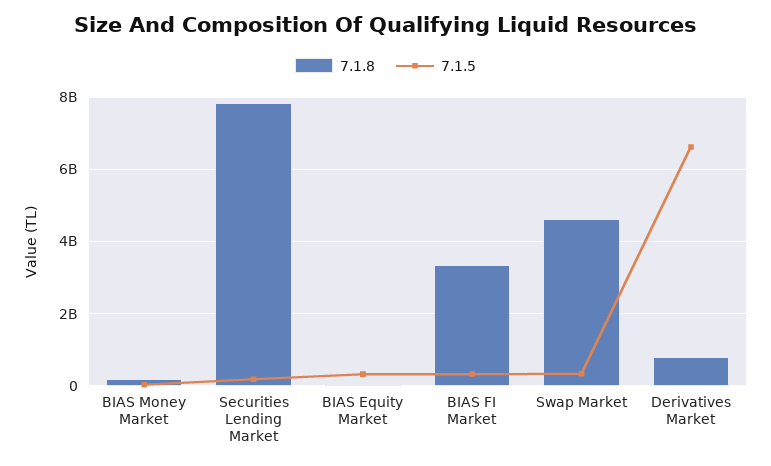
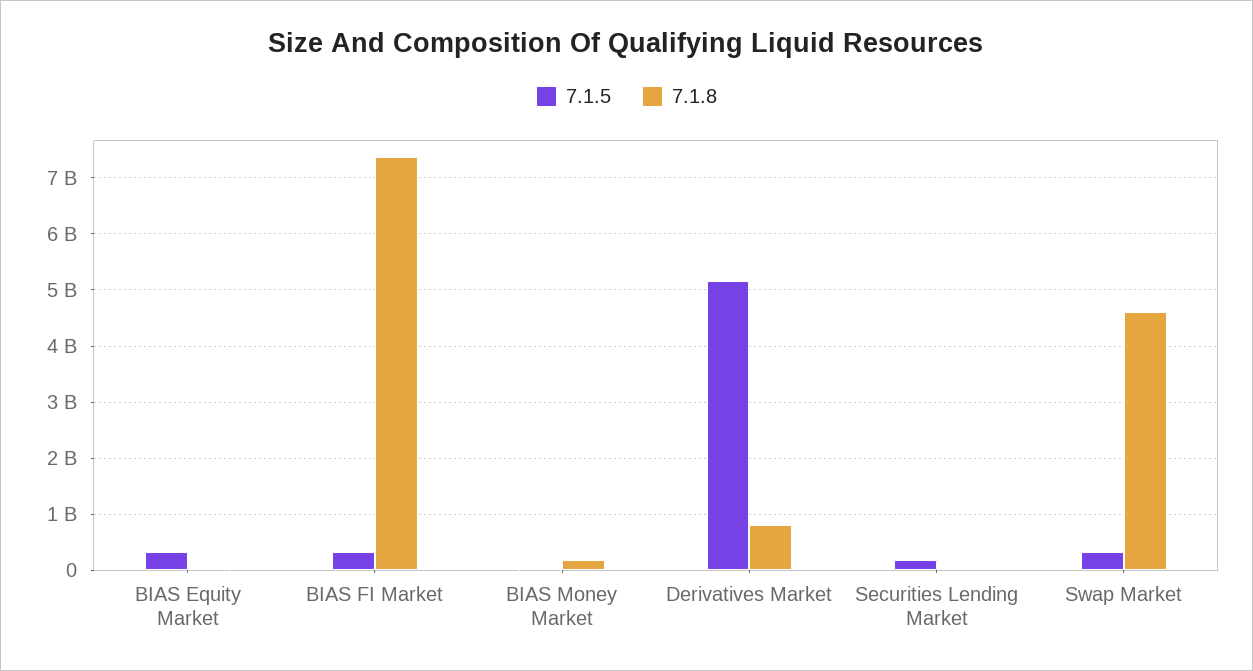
  {
    "7.1.8": {
      "BIAS Money Market": 200000000,
-     "Securities Lending Market": 7800000000,
+     "Securities Lending Market": 0,
      "BIAS Equity Market": 0,
-     "BIAS FI Market": 3400000000,
+     "BIAS FI Market": 7400000000,
      "Swap Market": 4600000000,
      "Derivatives Market": 800000000
    },
    "7.1.5": {
      "BIAS Money Market": 0,
      "Securities Lending Market": 200000000,
      "BIAS Equity Market": 400000000,
      "BIAS FI Market": 400000000,
      "Swap Market": 400000000,
-     "Derivatives Market": 6600000000
+     "Derivatives Market": 5200000000
    }
  }

